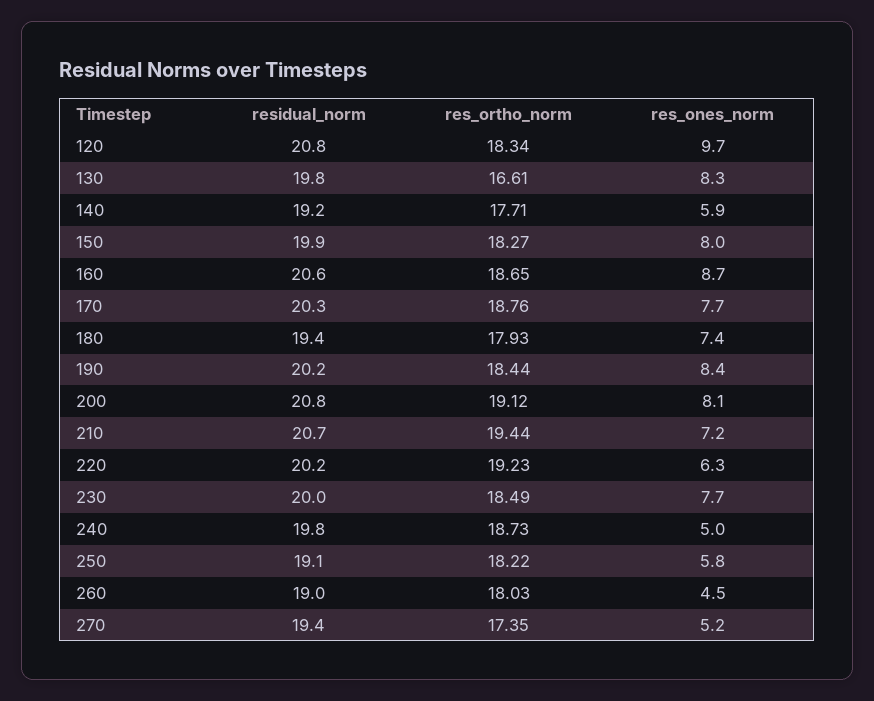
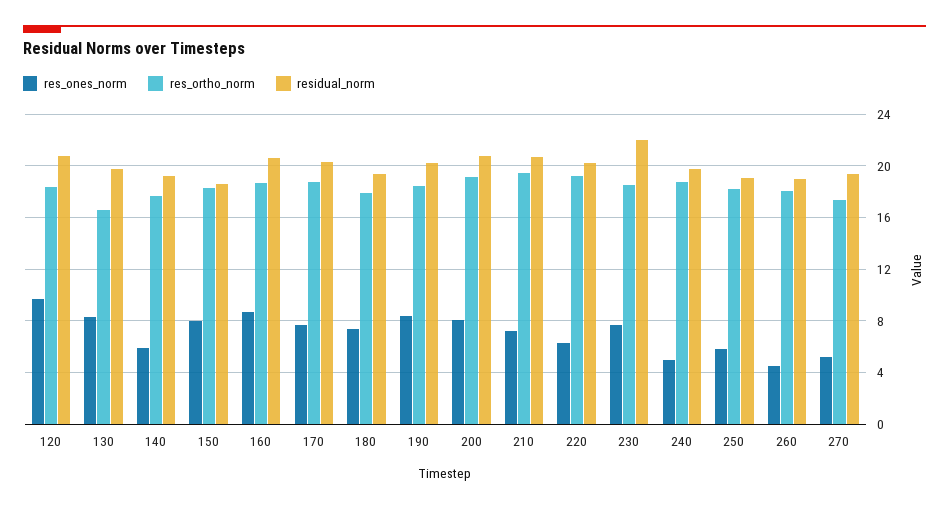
  {
    "residual_norm": {
      "120": 20.8,
      "130": 19.8,
      "140": 19.2,
-     "150": 19.9,
+     "150": 18.5,
      "160": 20.6,
      "170": 20.3,
      "180": 19.4,
      "190": 20.2,
      "200": 20.8,
      "210": 20.7,
      "220": 20.2,
-     "230": 20,
+     "230": 22,
      "240": 19.8,
      "250": 19.1,
      "260": 19,
      "270": 19.4
    },
    "res_ortho_norm": {
      "120": 18.34,
      "130": 16.61,
      "140": 17.71,
      "150": 18.27,
      "160": 18.65,
      "170": 18.76,
      "180": 17.93,
      "190": 18.44,
      "200": 19.12,
      "210": 19.44,
      "220": 19.23,
      "230": 18.49,
      "240": 18.73,
      "250": 18.22,
      "260": 18.03,
      "270": 17.35
    },
    "res_ones_norm": {
      "120": 9.7,
      "130": 8.3,
      "140": 5.9,
      "150": 8,
      "160": 8.7,
      "170": 7.7,
      "180": 7.4,
      "190": 8.4,
      "200": 8.1,
      "210": 7.2,
      "220": 6.3,
      "230": 7.7,
      "240": 5,
      "250": 5.8,
      "260": 4.5,
      "270": 5.2
    }
  }

